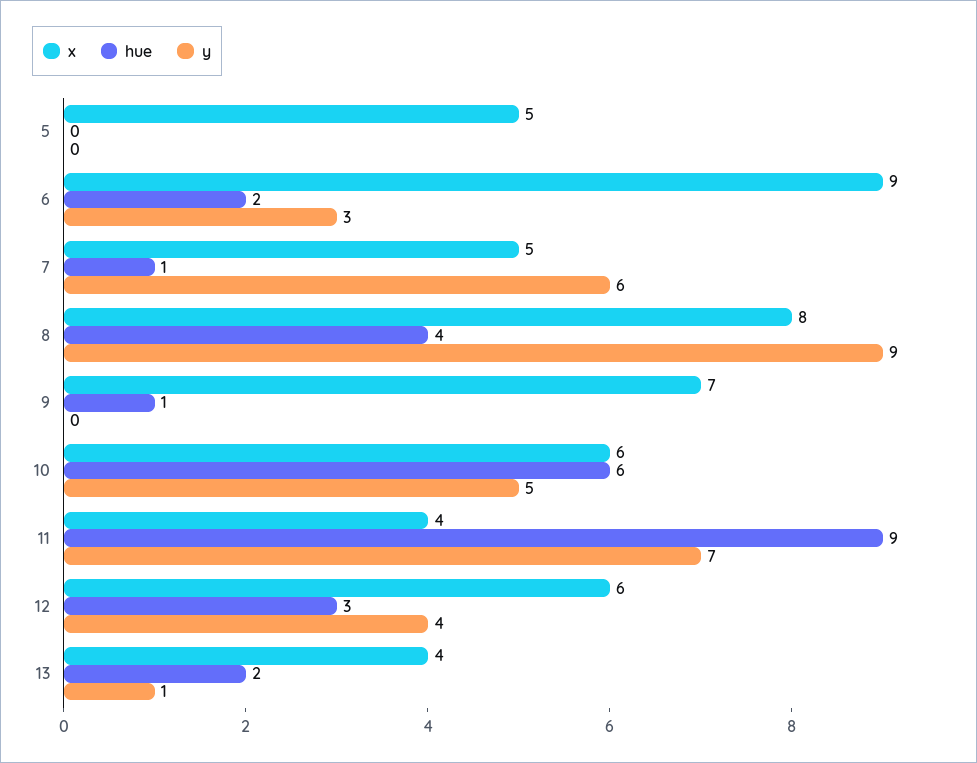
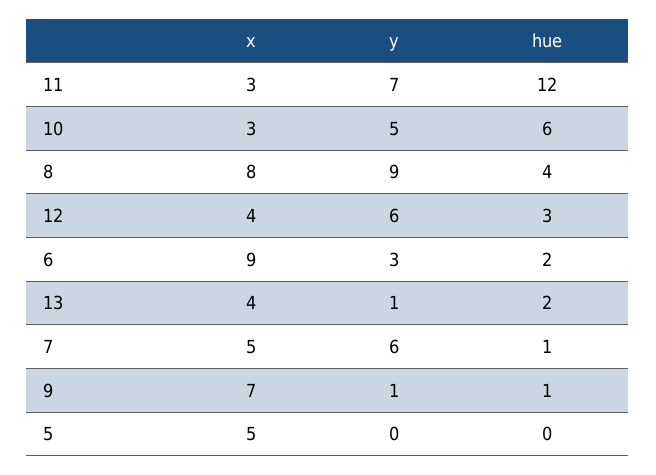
  {
    "x": {
      "5": 5,
      "6": 9,
      "7": 5,
      "8": 8,
      "9": 7,
-     "10": 6,
+     "10": 3,
-     "11": 4,
+     "11": 3,
-     "12": 6,
+     "12": 4,
      "13": 4
    },
    "hue": {
      "5": 0,
      "6": 2,
      "7": 1,
      "8": 4,
      "9": 1,
      "10": 6,
-     "11": 9,
+     "11": 12,
      "12": 3,
      "13": 2
    },
    "y": {
      "5": 0,
      "6": 3,
      "7": 6,
      "8": 9,
-     "9": 0,
+     "9": 1,
      "10": 5,
      "11": 7,
-     "12": 4,
+     "12": 6,
      "13": 1
    }
  }

